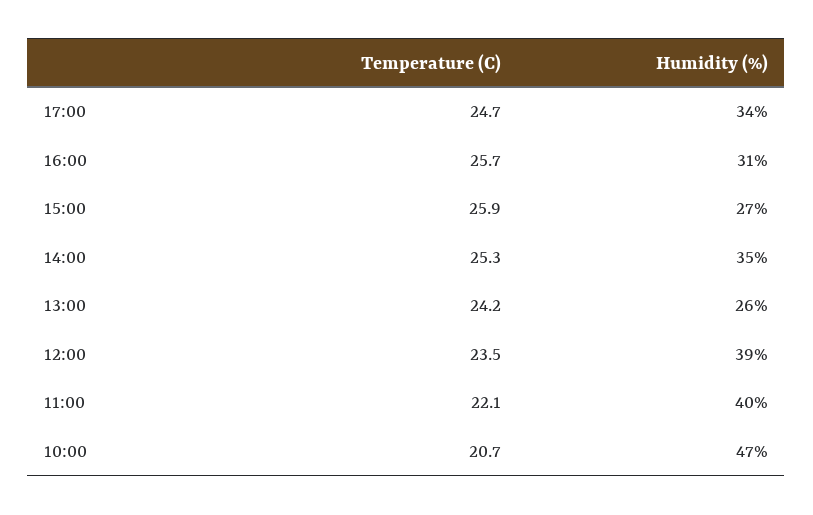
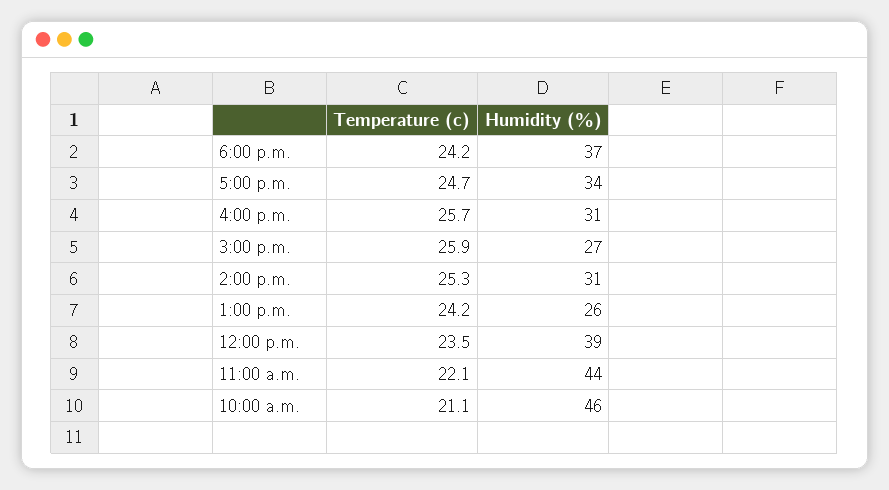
  {
    "Temperature (C)": {
      "17:00": 24.7,
      "16:00": 25.7,
      "15:00": 25.9,
      "14:00": 25.3,
      "13:00": 24.2,
      "12:00": 23.5,
      "11:00": 22.1,
-     "10:00": 20.7
+     "10:00": 21.1,
+     "6:00 p.m.": 24.2
    },
    "Humidity (%)": {
      "17:00": 34,
      "16:00": 31,
      "15:00": 27,
-     "14:00": 35,
+     "14:00": 31,
      "13:00": 26,
      "12:00": 39,
-     "11:00": 40,
+     "11:00": 44,
-     "10:00": 47
+     "10:00": 46,
+     "6:00 p.m.": 37
    }
  }

